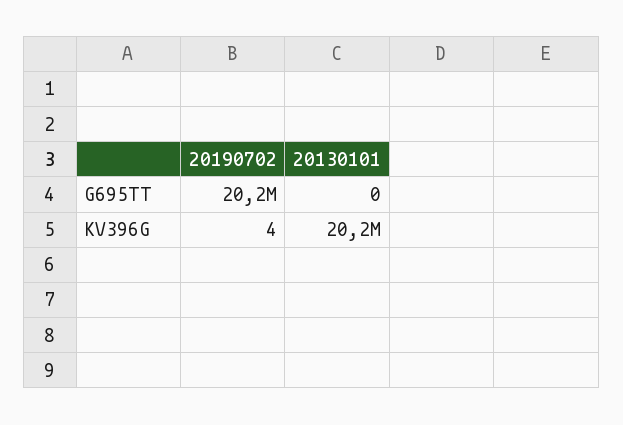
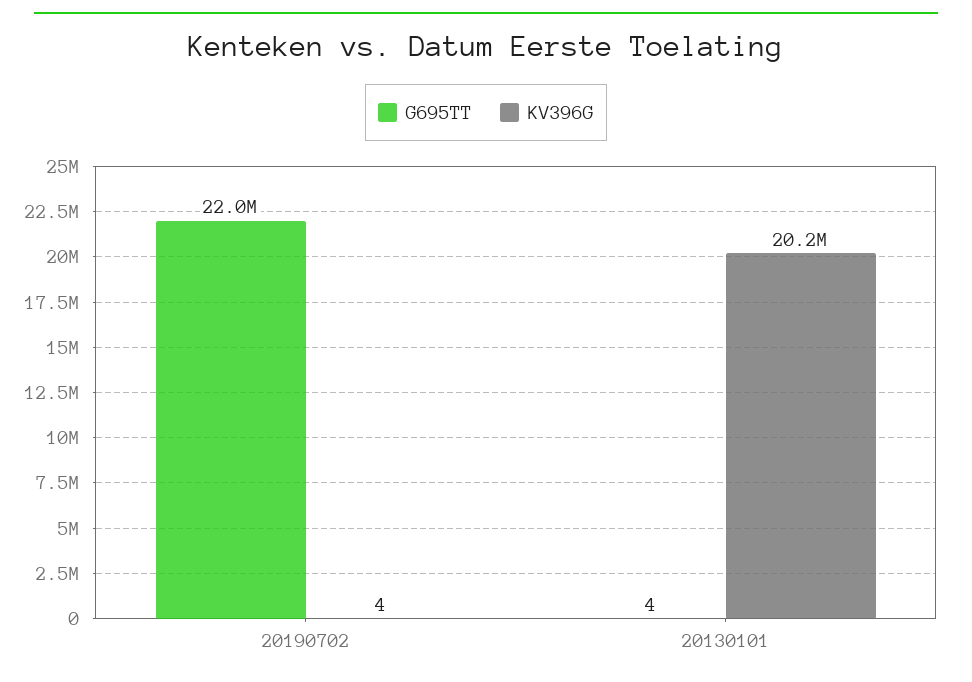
  {
    "G695TT": {
-     "20190702": 20200000,
+     "20190702": 22000000,
-     "20130101": 0
+     "20130101": 4
    },
    "KV396G": {
      "20190702": 4,
      "20130101": 20200000
    }
  }

